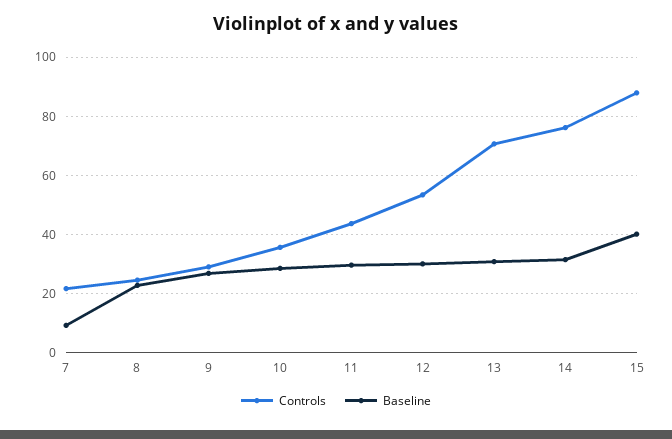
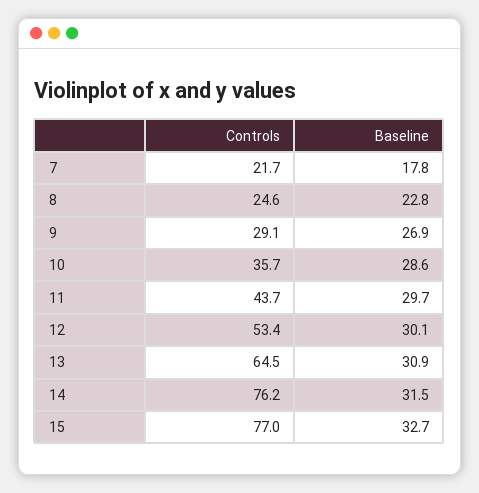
  {
    "Controls": {
      "7": 21.7,
      "8": 24.6,
      "9": 29.1,
      "10": 35.7,
      "11": 43.7,
      "12": 53.4,
-     "13": 70,
+     "13": 64.5,
      "14": 76.2,
-     "15": 87.5
+     "15": 77
    },
    "Baseline": {
-     "7": 10,
+     "7": 17.8,
      "8": 22.8,
      "9": 26.9,
      "10": 28.6,
      "11": 29.7,
      "12": 30.1,
      "13": 30.9,
      "14": 31.5,
-     "15": 40
+     "15": 32.7
    }
  }

